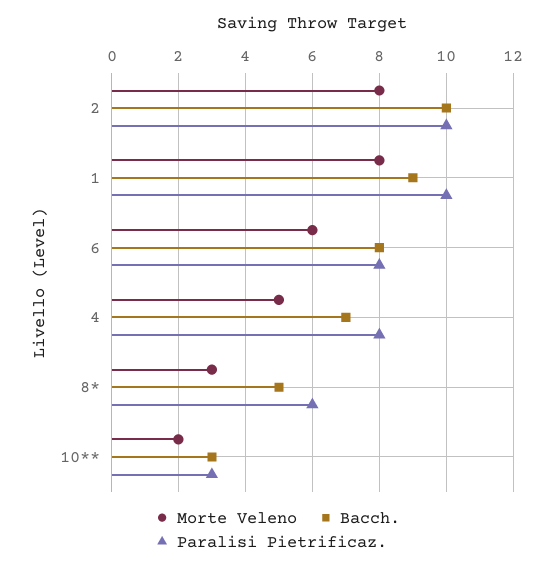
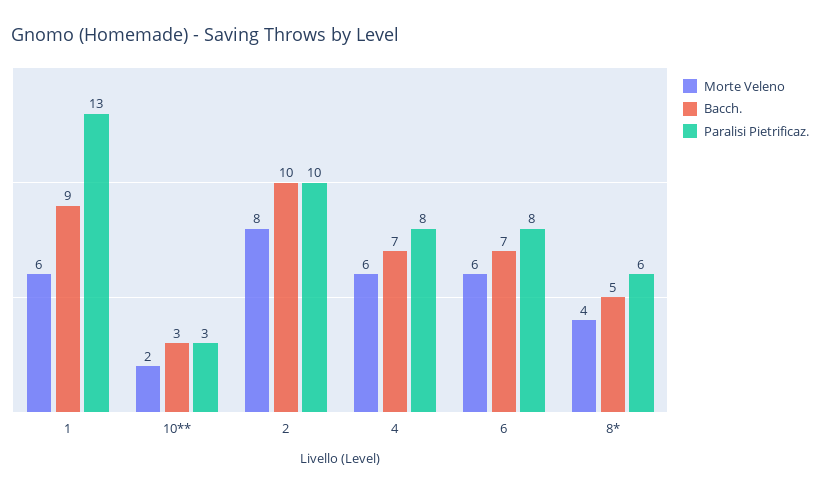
  {
    "Morte Veleno": {
      "2": 8,
-     "1": 8,
+     "1": 6,
      "6": 6,
-     "4": 5,
+     "4": 6,
-     "8*": 3,
+     "8*": 4,
      "10**": 2
    },
    "Bacch.": {
      "2": 10,
      "1": 9,
-     "6": 8,
+     "6": 7,
      "4": 7,
      "8*": 5,
      "10**": 3
    },
    "Paralisi Pietrificaz.": {
      "2": 10,
-     "1": 10,
+     "1": 13,
      "6": 8,
      "4": 8,
      "8*": 6,
      "10**": 3
    }
  }

